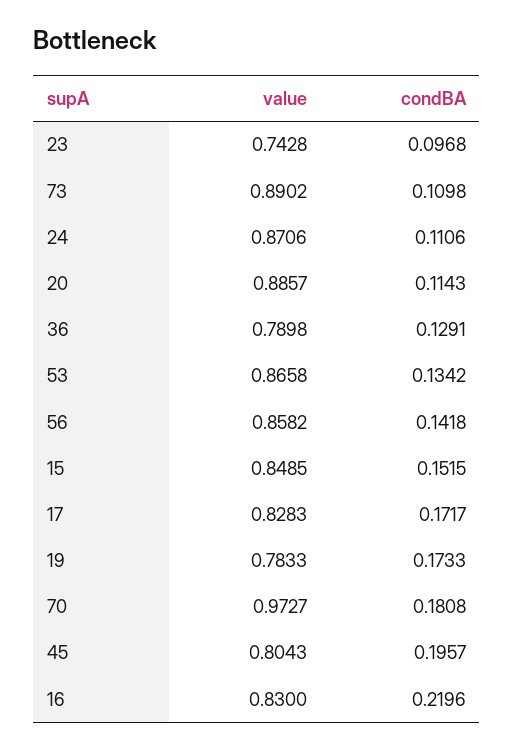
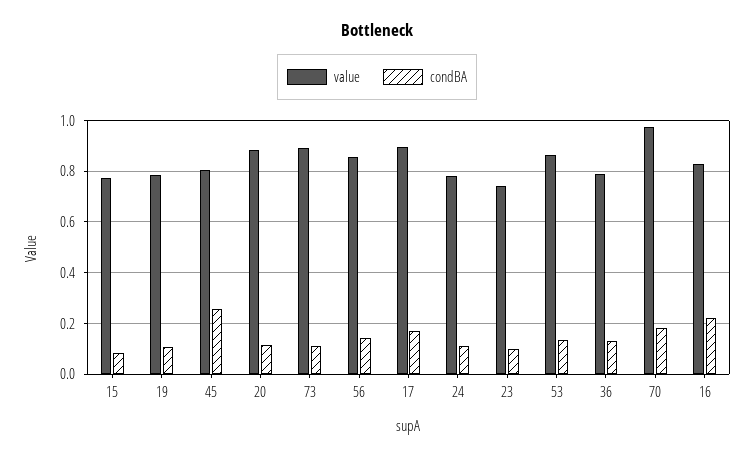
  {
    "value": {
      "23": 0.7428,
      "73": 0.8902,
-     "24": 0.8706,
+     "24": 0.775,
      "20": 0.8857,
      "36": 0.7898,
      "53": 0.8658,
      "56": 0.8582,
-     "15": 0.8485,
+     "15": 0.775,
-     "17": 0.8283,
+     "17": 0.9,
      "19": 0.7833,
      "70": 0.9727,
      "45": 0.8043,
      "16": 0.83
    },
    "condBA": {
      "23": 0.0968,
      "73": 0.1098,
      "24": 0.1106,
      "20": 0.1143,
      "36": 0.1291,
      "53": 0.1342,
      "56": 0.1418,
-     "15": 0.1515,
+     "15": 0.075,
      "17": 0.1717,
-     "19": 0.1733,
+     "19": 0.1,
      "70": 0.1808,
-     "45": 0.1957,
+     "45": 0.25,
      "16": 0.2196
    }
  }

